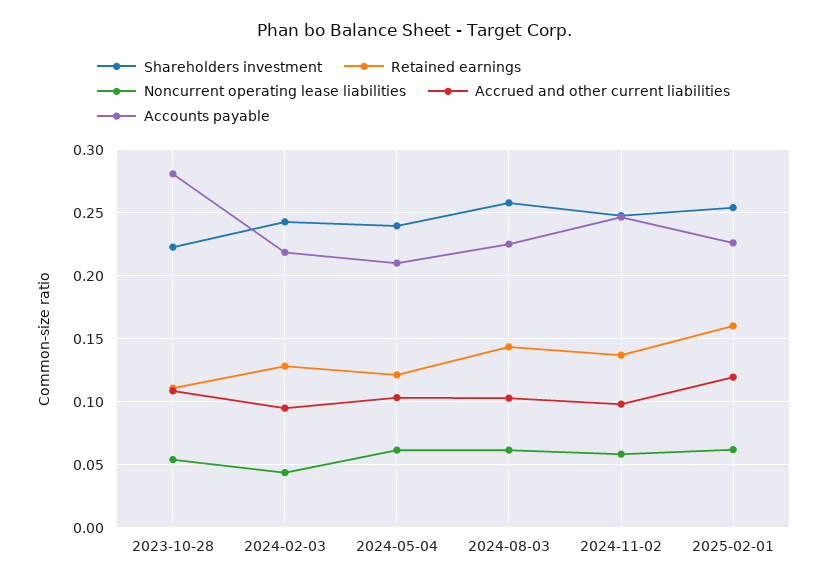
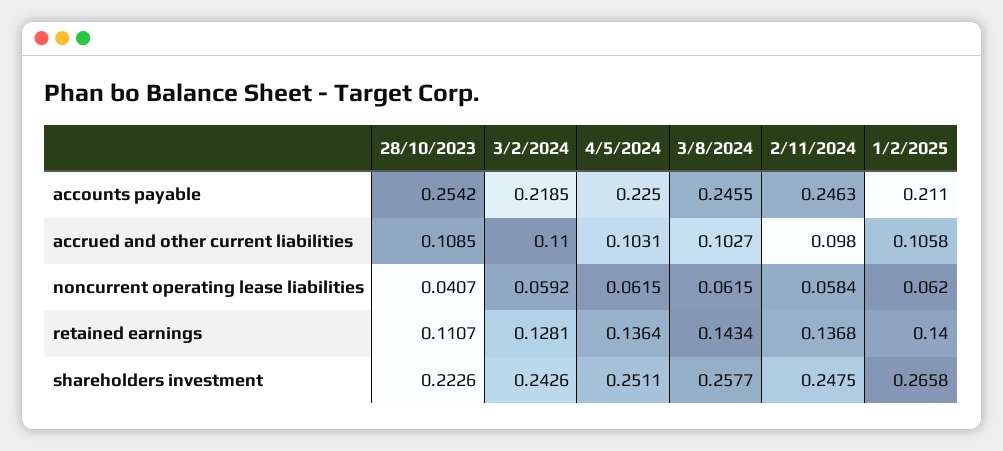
  {
    "Shareholders investment": {
      "2023-10-28": 0.2226,
      "2024-02-03": 0.2426,
-     "2024-05-04": 0.24,
+     "2024-05-04": 0.2511,
      "2024-08-03": 0.2577,
      "2024-11-02": 0.2475,
-     "2025-02-01": 0.255
+     "2025-02-01": 0.2658
    },
    "Retained earnings": {
      "2023-10-28": 0.1107,
      "2024-02-03": 0.1281,
-     "2024-05-04": 0.12,
+     "2024-05-04": 0.1364,
      "2024-08-03": 0.1434,
      "2024-11-02": 0.1368,
-     "2025-02-01": 0.16
+     "2025-02-01": 0.14
    },
    "Noncurrent operating lease liabilities": {
-     "2023-10-28": 0.055,
+     "2023-10-28": 0.0407,
-     "2024-02-03": 0.045,
+     "2024-02-03": 0.0592,
      "2024-05-04": 0.0615,
      "2024-08-03": 0.0615,
      "2024-11-02": 0.0584,
      "2025-02-01": 0.062
    },
    "Accrued and other current liabilities": {
      "2023-10-28": 0.1085,
-     "2024-02-03": 0.095,
+     "2024-02-03": 0.11,
      "2024-05-04": 0.1031,
      "2024-08-03": 0.1027,
      "2024-11-02": 0.098,
-     "2025-02-01": 0.12
+     "2025-02-01": 0.1058
    },
    "Accounts payable": {
-     "2023-10-28": 0.28,
+     "2023-10-28": 0.2542,
      "2024-02-03": 0.2185,
-     "2024-05-04": 0.21,
+     "2024-05-04": 0.225,
-     "2024-08-03": 0.225,
+     "2024-08-03": 0.2455,
      "2024-11-02": 0.2463,
-     "2025-02-01": 0.225
+     "2025-02-01": 0.211
    }
  }

